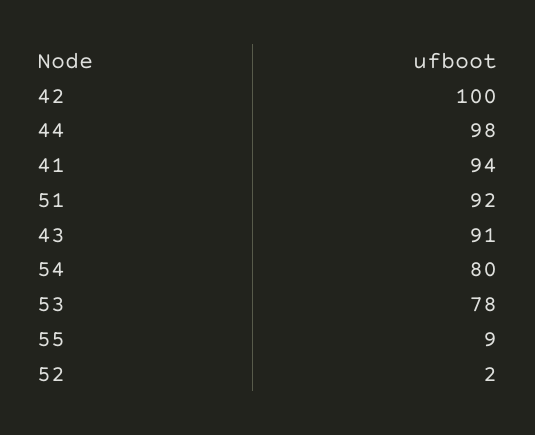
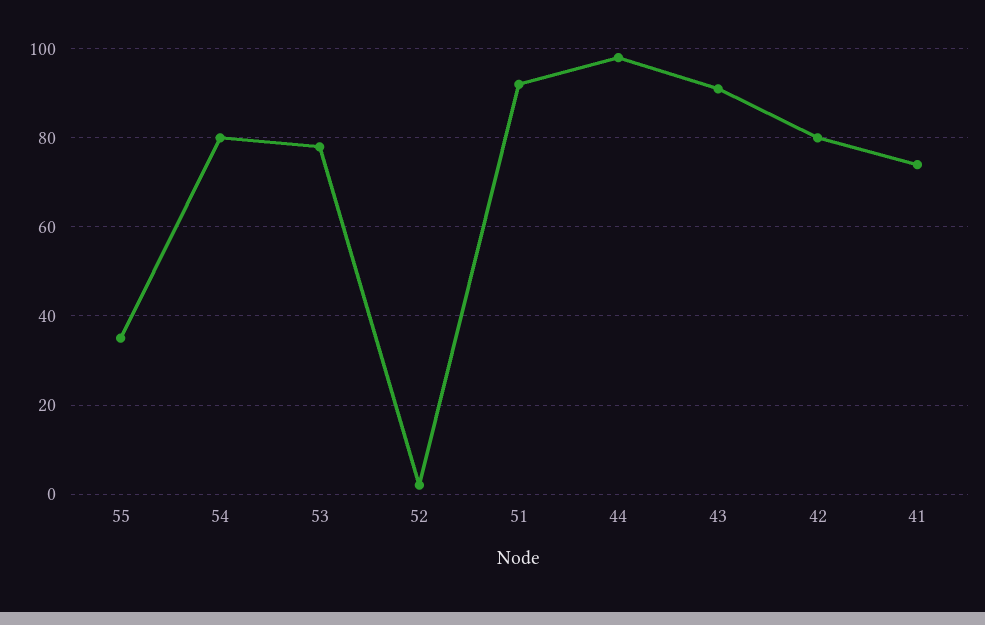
  {
-   "42": 100,
+   "42": 80,
    "44": 98,
-   "41": 94,
+   "41": 75,
    "51": 92,
    "43": 91,
    "54": 80,
    "53": 78,
-   "55": 9,
+   "55": 35,
    "52": 2
  }

